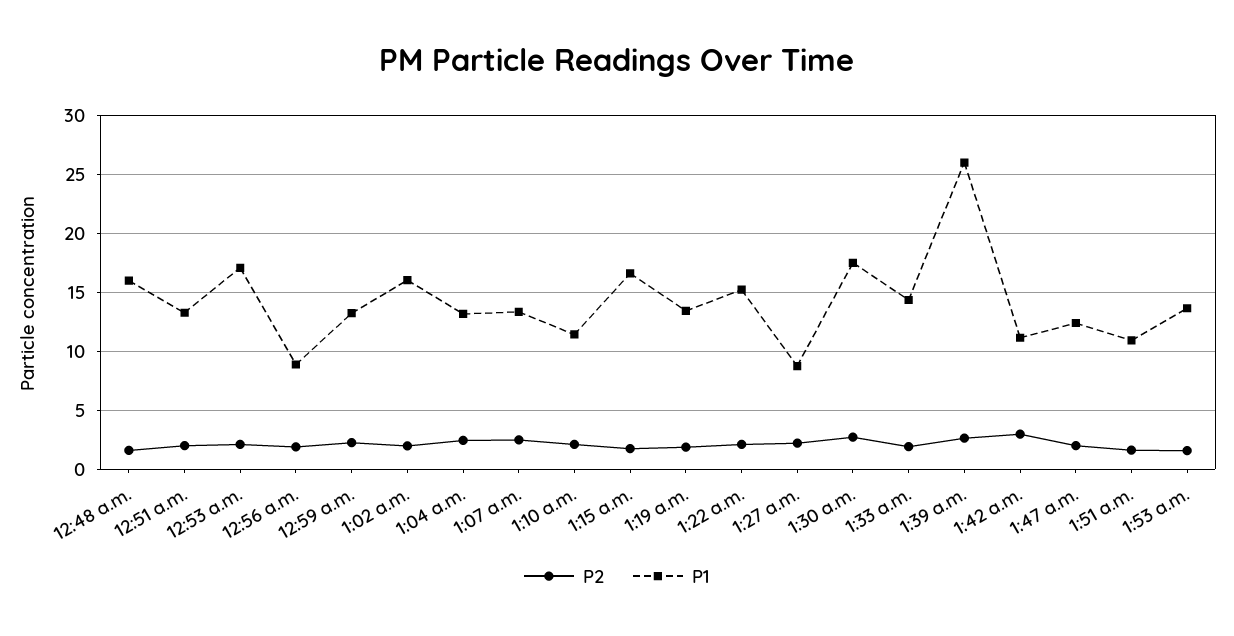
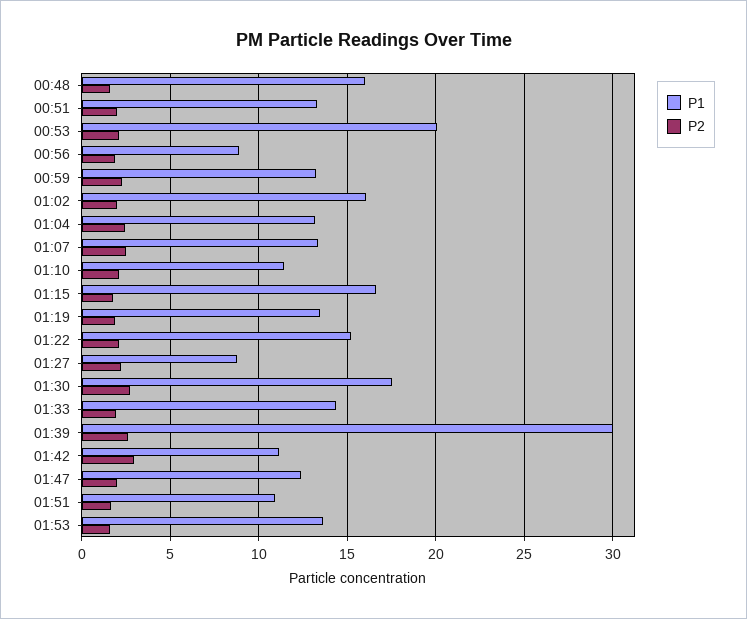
  {
    "P2": {
      "12:48 a.m.": 1.5,
      "12:51 a.m.": 2,
      "12:53 a.m.": 2,
      "12:56 a.m.": 2,
      "12:59 a.m.": 2.5,
      "1:02 a.m.": 2,
      "1:04 a.m.": 2.5,
      "1:07 a.m.": 2.5,
      "1:10 a.m.": 2,
      "1:15 a.m.": 2,
      "1:19 a.m.": 2,
      "1:22 a.m.": 2,
      "1:27 a.m.": 2,
      "1:30 a.m.": 2.5,
      "1:33 a.m.": 2,
      "1:39 a.m.": 2.5,
      "1:42 a.m.": 3,
      "1:47 a.m.": 2,
      "1:51 a.m.": 1.5,
      "1:53 a.m.": 1.5
    },
    "P1": {
      "12:48 a.m.": 16,
      "12:51 a.m.": 13.5,
-     "12:53 a.m.": 17,
+     "12:53 a.m.": 20,
      "12:56 a.m.": 9,
      "12:59 a.m.": 13,
      "1:02 a.m.": 16,
      "1:04 a.m.": 13,
      "1:07 a.m.": 13.5,
      "1:10 a.m.": 11.5,
      "1:15 a.m.": 16.5,
      "1:19 a.m.": 13.5,
      "1:22 a.m.": 15,
      "1:27 a.m.": 9,
      "1:30 a.m.": 17.5,
      "1:33 a.m.": 14.5,
-     "1:39 a.m.": 26,
+     "1:39 a.m.": 30,
      "1:42 a.m.": 11,
      "1:47 a.m.": 12.5,
      "1:51 a.m.": 11,
      "1:53 a.m.": 13.5
    }
  }

